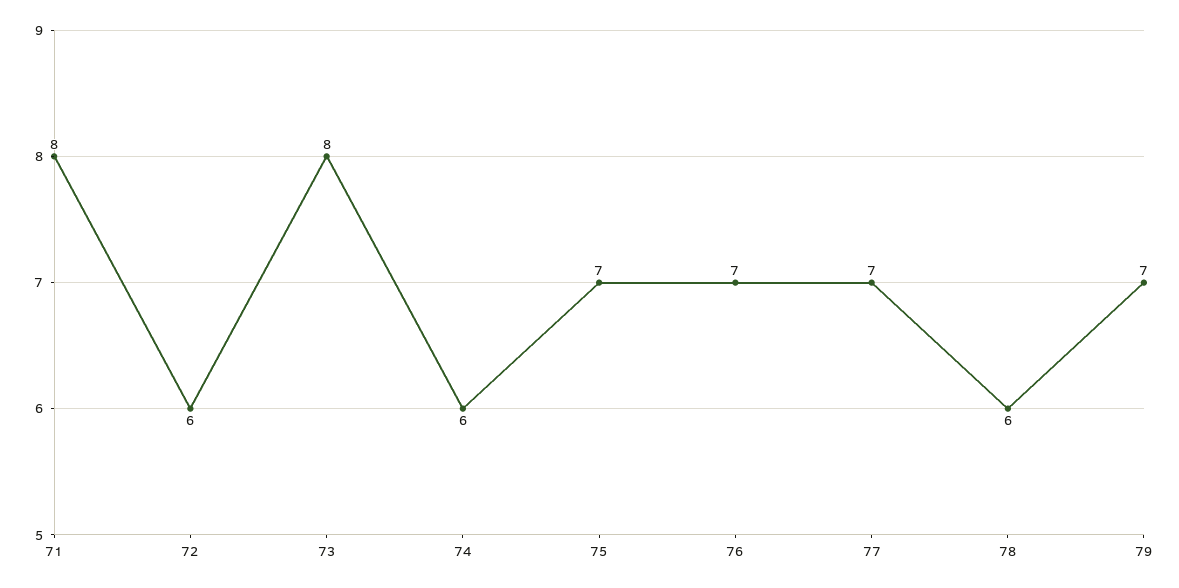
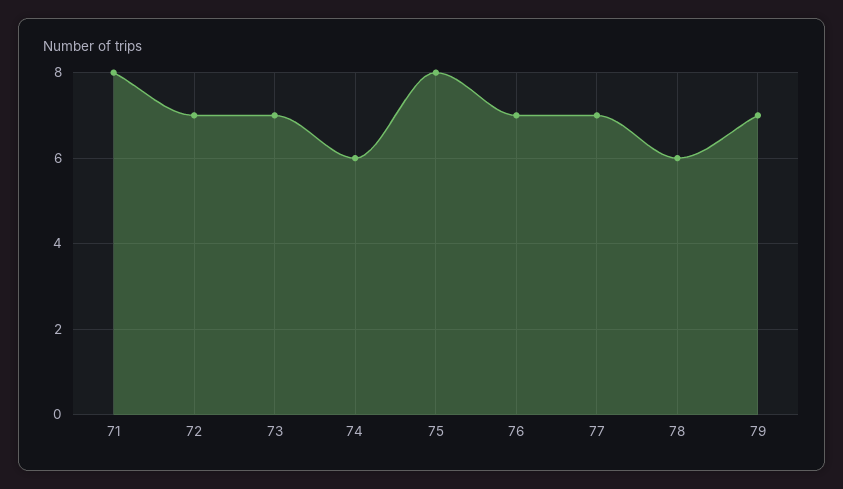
  {
    "71": 8,
-   "72": 6,
+   "72": 7,
-   "73": 8,
+   "73": 7,
    "74": 6,
-   "75": 7,
+   "75": 8,
    "76": 7,
    "77": 7,
    "78": 6,
    "79": 7
  }

